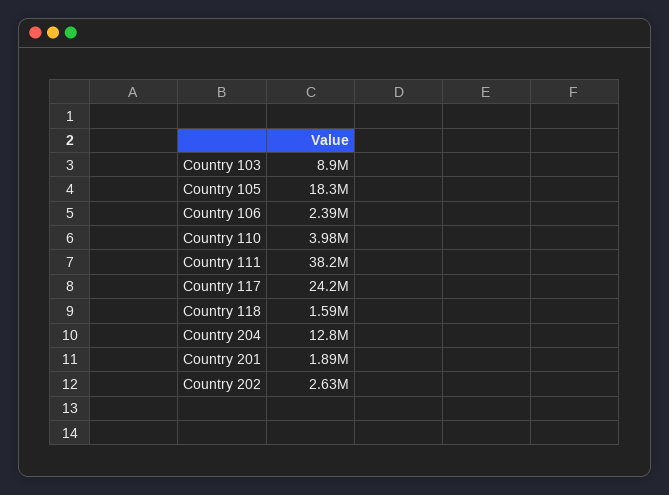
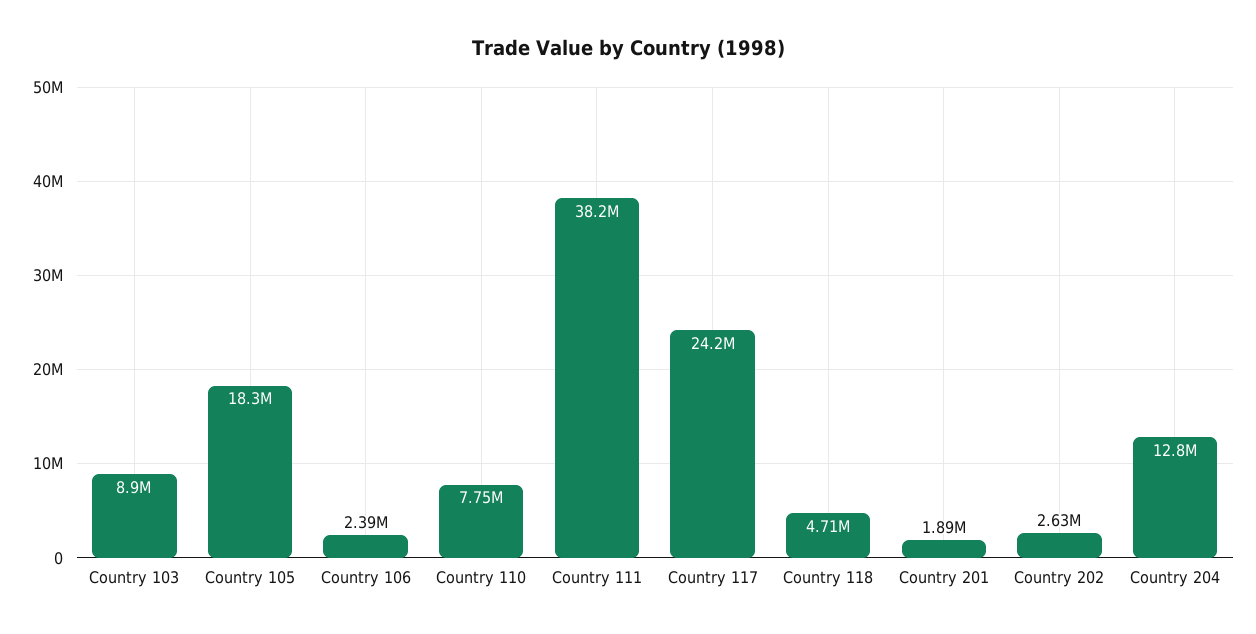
  {
    "Country 103": 8900000,
    "Country 105": 18300000,
    "Country 106": 2390000,
-   "Country 110": 3980000,
+   "Country 110": 7750000,
    "Country 111": 38200000,
    "Country 117": 24200000,
-   "Country 118": 1590000,
+   "Country 118": 4710000,
    "Country 204": 12800000,
    "Country 201": 1890000,
    "Country 202": 2630000
  }

